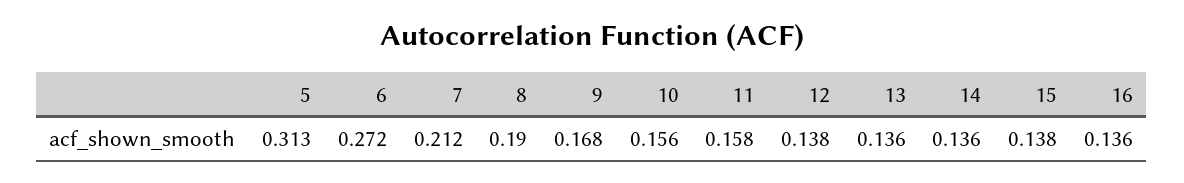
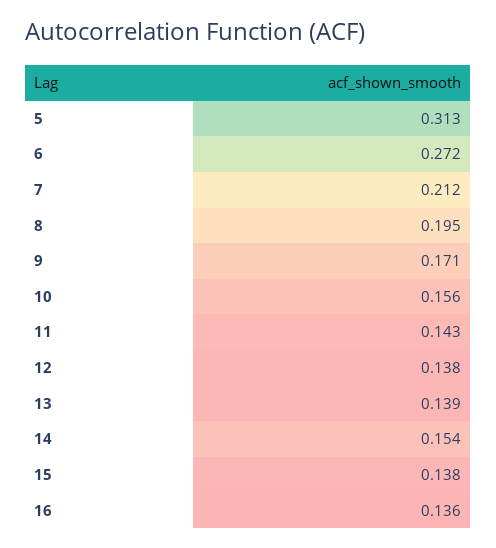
  {
    "5": 0.313,
    "6": 0.272,
    "7": 0.212,
-   "8": 0.19,
+   "8": 0.195,
-   "9": 0.168,
+   "9": 0.171,
    "10": 0.156,
-   "11": 0.158,
+   "11": 0.143,
    "12": 0.138,
-   "13": 0.136,
+   "13": 0.139,
-   "14": 0.136,
+   "14": 0.154,
    "15": 0.138,
    "16": 0.136
  }

